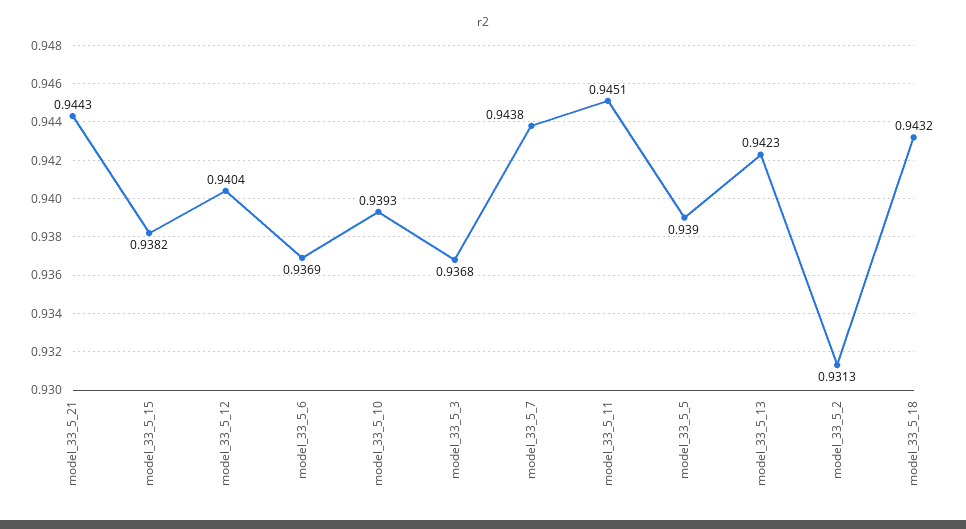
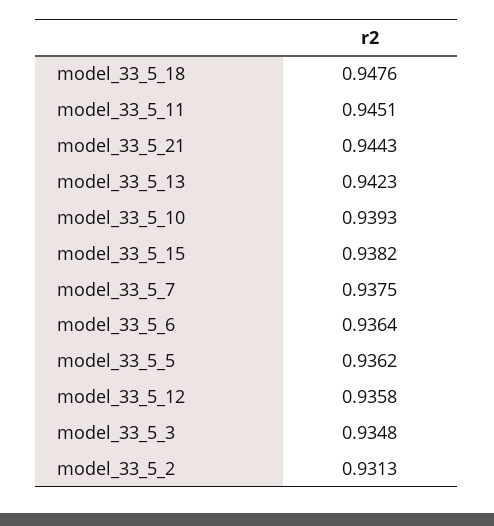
  {
    "model_33_5_21": 0.9443,
    "model_33_5_15": 0.9382,
-   "model_33_5_12": 0.9404,
+   "model_33_5_12": 0.9358,
-   "model_33_5_6": 0.9369,
+   "model_33_5_6": 0.9364,
    "model_33_5_10": 0.9393,
-   "model_33_5_3": 0.9368,
+   "model_33_5_3": 0.9348,
-   "model_33_5_7": 0.9438,
+   "model_33_5_7": 0.9375,
    "model_33_5_11": 0.9451,
-   "model_33_5_5": 0.939,
+   "model_33_5_5": 0.9362,
    "model_33_5_13": 0.9423,
    "model_33_5_2": 0.9313,
-   "model_33_5_18": 0.9432
+   "model_33_5_18": 0.9476
  }

